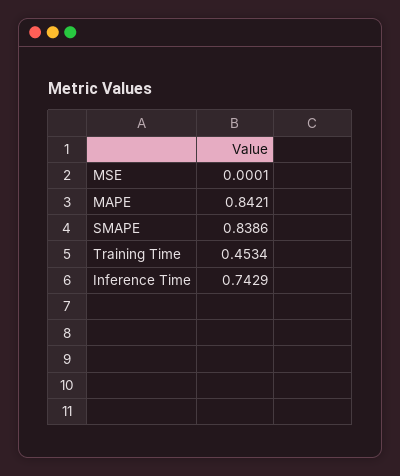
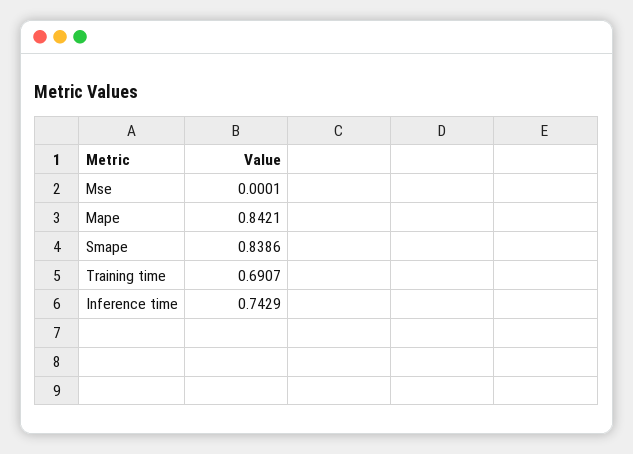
  {
    "MSE": 0.0001,
    "MAPE": 0.8421,
    "SMAPE": 0.8386,
-   "Training Time": 0.4534,
+   "Training Time": 0.6907,
    "Inference Time": 0.7429
  }

